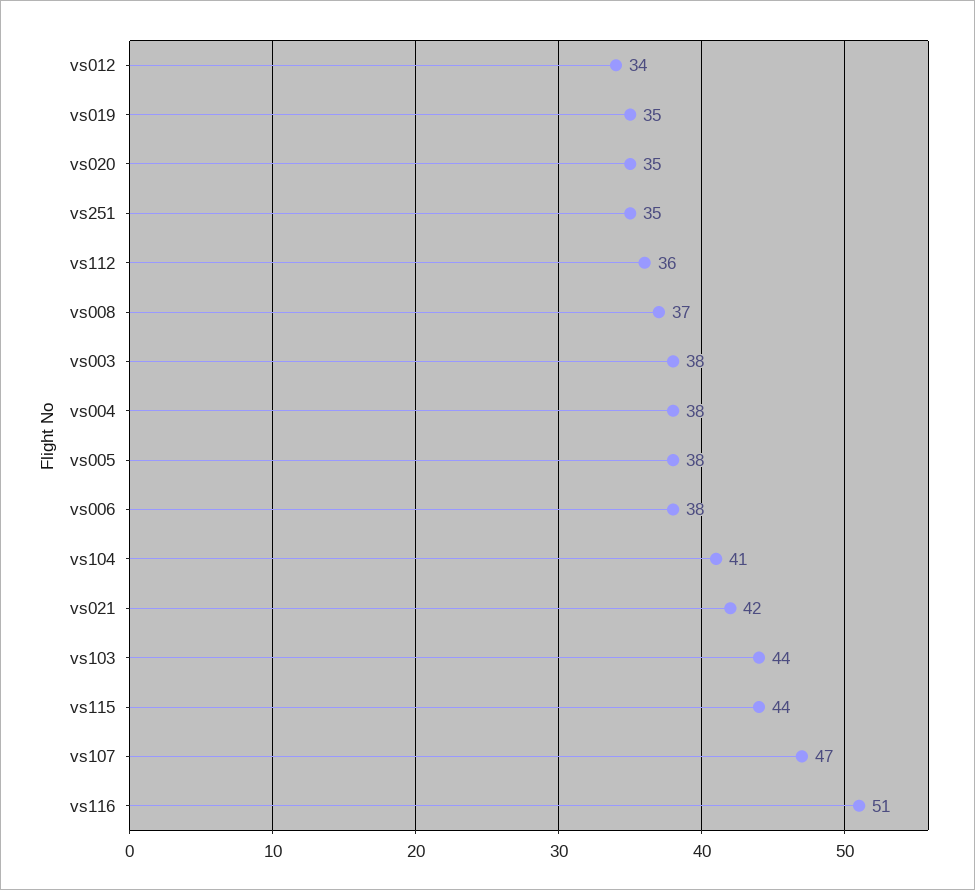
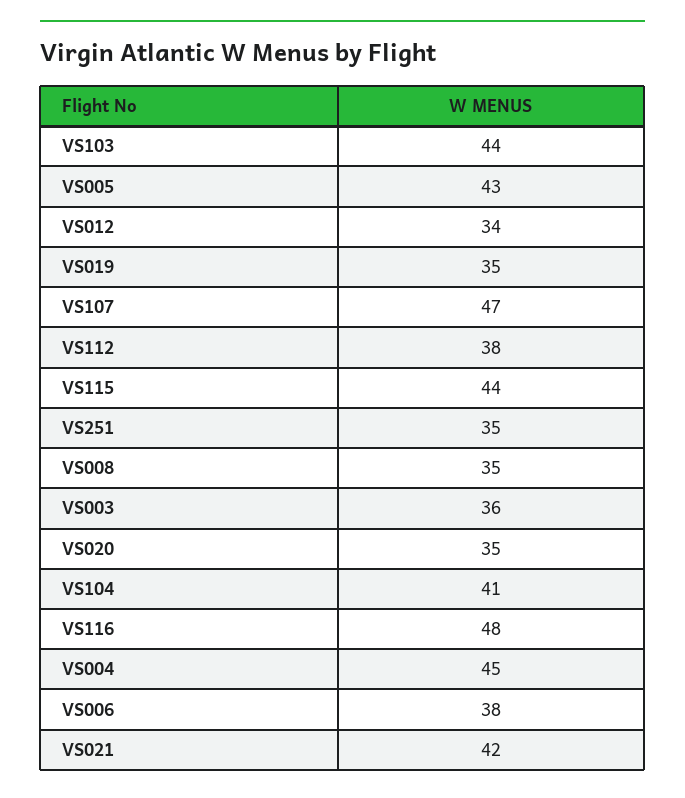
  {
    "vs012": 34,
    "vs019": 35,
    "vs020": 35,
    "vs251": 35,
-   "vs112": 36,
+   "vs112": 38,
-   "vs008": 37,
+   "vs008": 35,
-   "vs003": 38,
+   "vs003": 36,
-   "vs004": 38,
+   "vs004": 45,
-   "vs005": 38,
+   "vs005": 43,
    "vs006": 38,
    "vs104": 41,
    "vs021": 42,
    "vs103": 44,
    "vs115": 44,
    "vs107": 47,
-   "vs116": 51
+   "vs116": 48
  }

